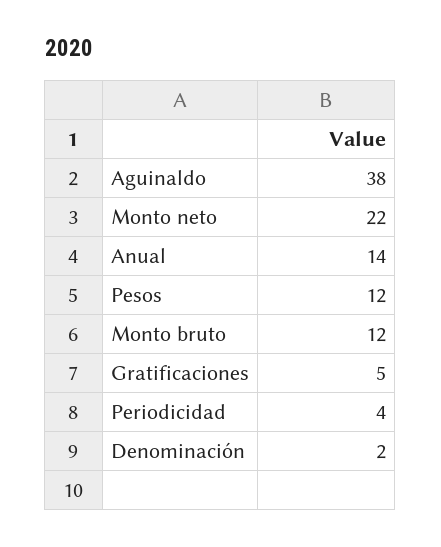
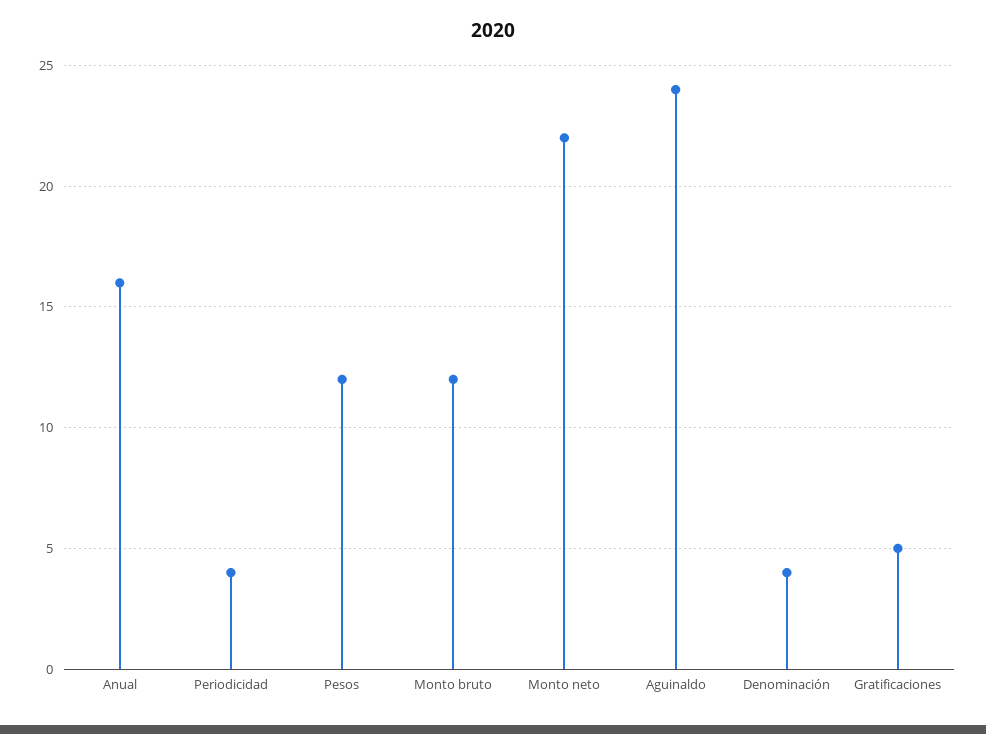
  {
-   "Aguinaldo": 38,
+   "Aguinaldo": 24,
    "Monto neto": 22,
-   "Anual": 14,
+   "Anual": 16,
    "Pesos": 12,
    "Monto bruto": 12,
    "Gratificaciones": 5,
    "Periodicidad": 4,
-   "Denominación": 2
+   "Denominación": 4
  }

